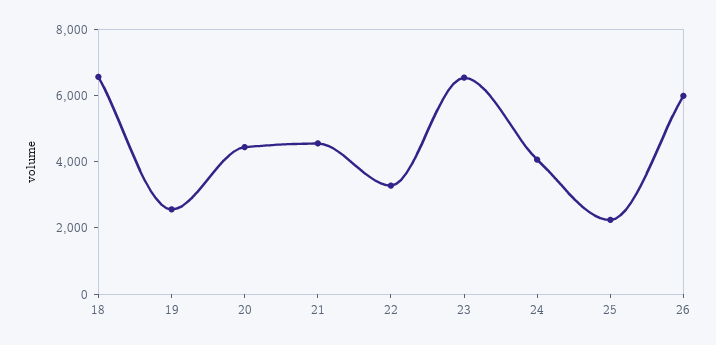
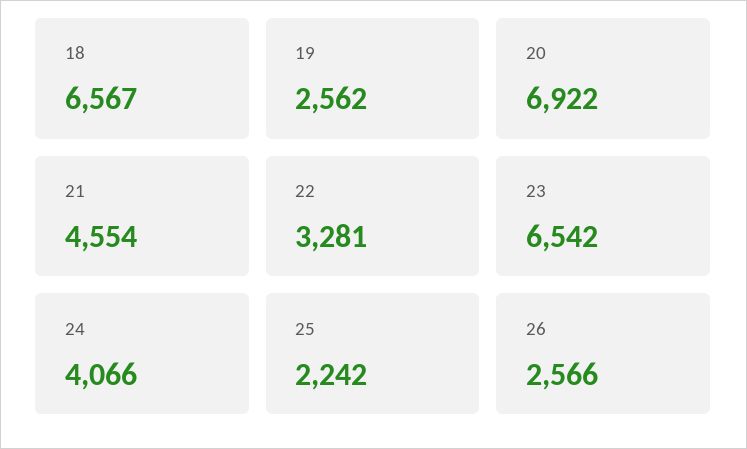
  {
    "18": 6567,
    "19": 2562,
-   "20": 4500,
+   "20": 6922,
    "21": 4554,
    "22": 3281,
    "23": 6542,
    "24": 4066,
    "25": 2242,
-   "26": 6000
+   "26": 2566
  }

